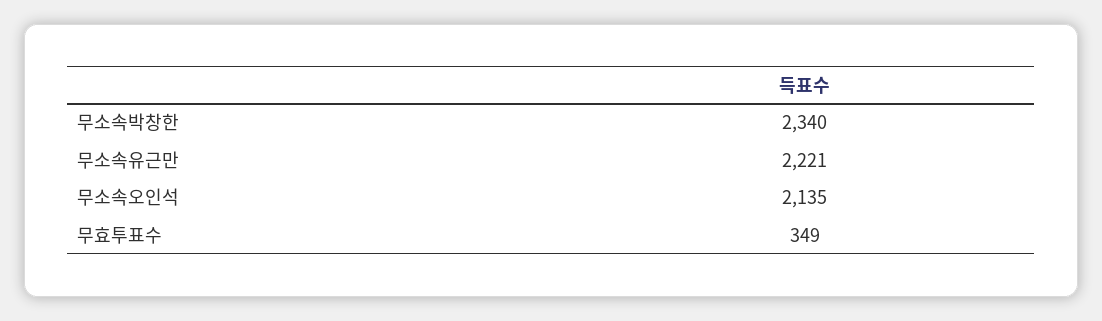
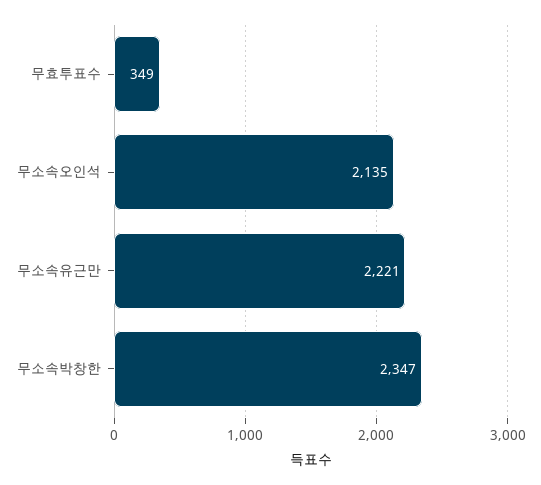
  {
-   "무소속박창한": 2340,
+   "무소속박창한": 2347,
    "무소속유근만": 2221,
    "무소속오인석": 2135,
    "무효투표수": 349
  }

